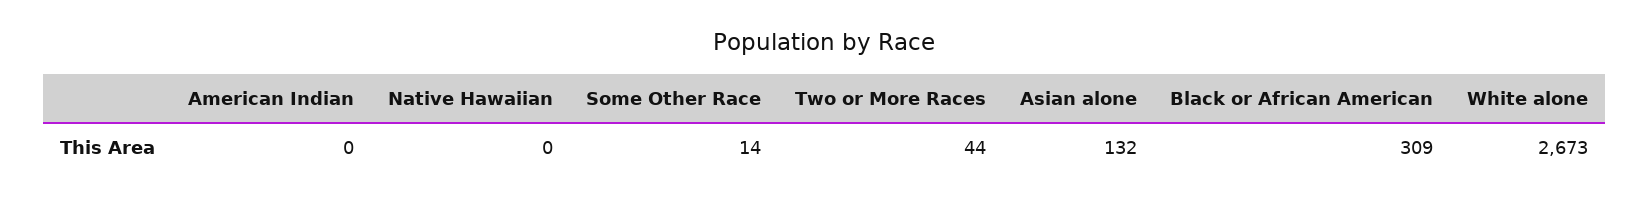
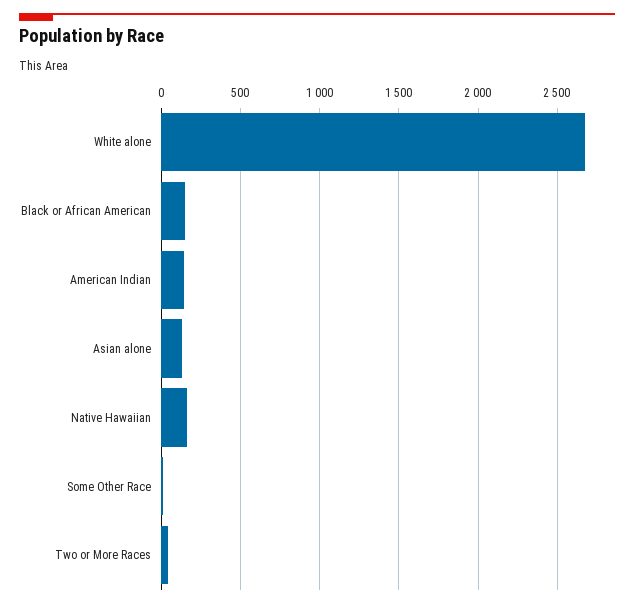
  {
-   "American Indian": 0,
+   "American Indian": 150,
-   "Native Hawaiian": 0,
+   "Native Hawaiian": 150,
    "Some Other Race": 14,
    "Two or More Races": 44,
    "Asian alone": 132,
-   "Black or African American": 309,
+   "Black or African American": 150,
    "White alone": 2673
  }

